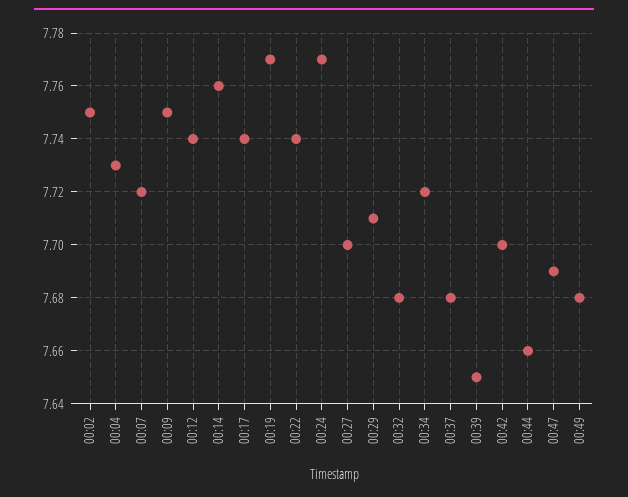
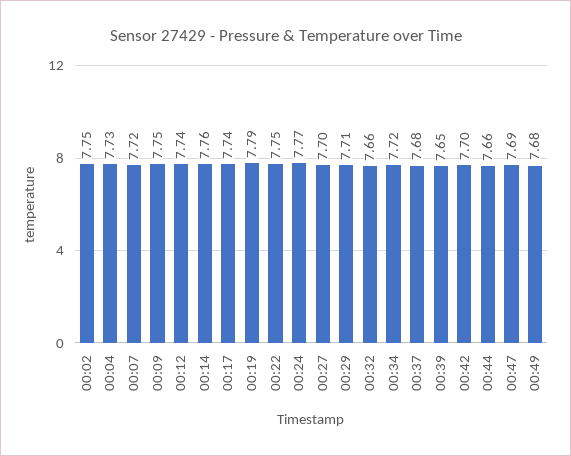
  {
    "00:02": 7.75,
    "00:04": 7.73,
    "00:07": 7.72,
    "00:09": 7.75,
    "00:12": 7.74,
    "00:14": 7.76,
    "00:17": 7.74,
-   "00:19": 7.77,
+   "00:19": 7.79,
-   "00:22": 7.74,
+   "00:22": 7.75,
    "00:24": 7.77,
    "00:27": 7.7,
    "00:29": 7.71,
-   "00:32": 7.68,
+   "00:32": 7.66,
    "00:34": 7.72,
    "00:37": 7.68,
    "00:39": 7.65,
    "00:42": 7.7,
    "00:44": 7.66,
    "00:47": 7.69,
    "00:49": 7.68
  }

